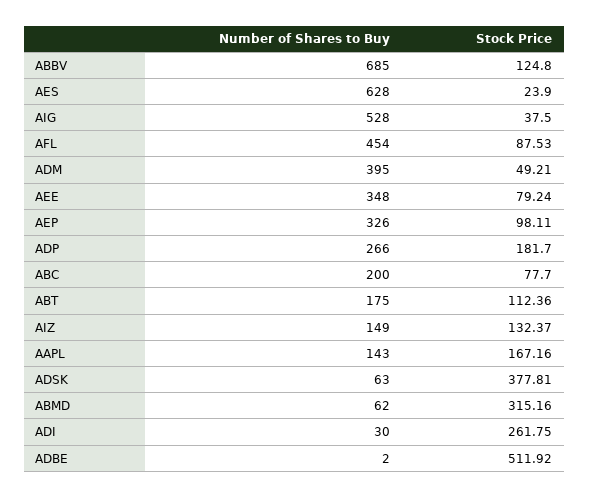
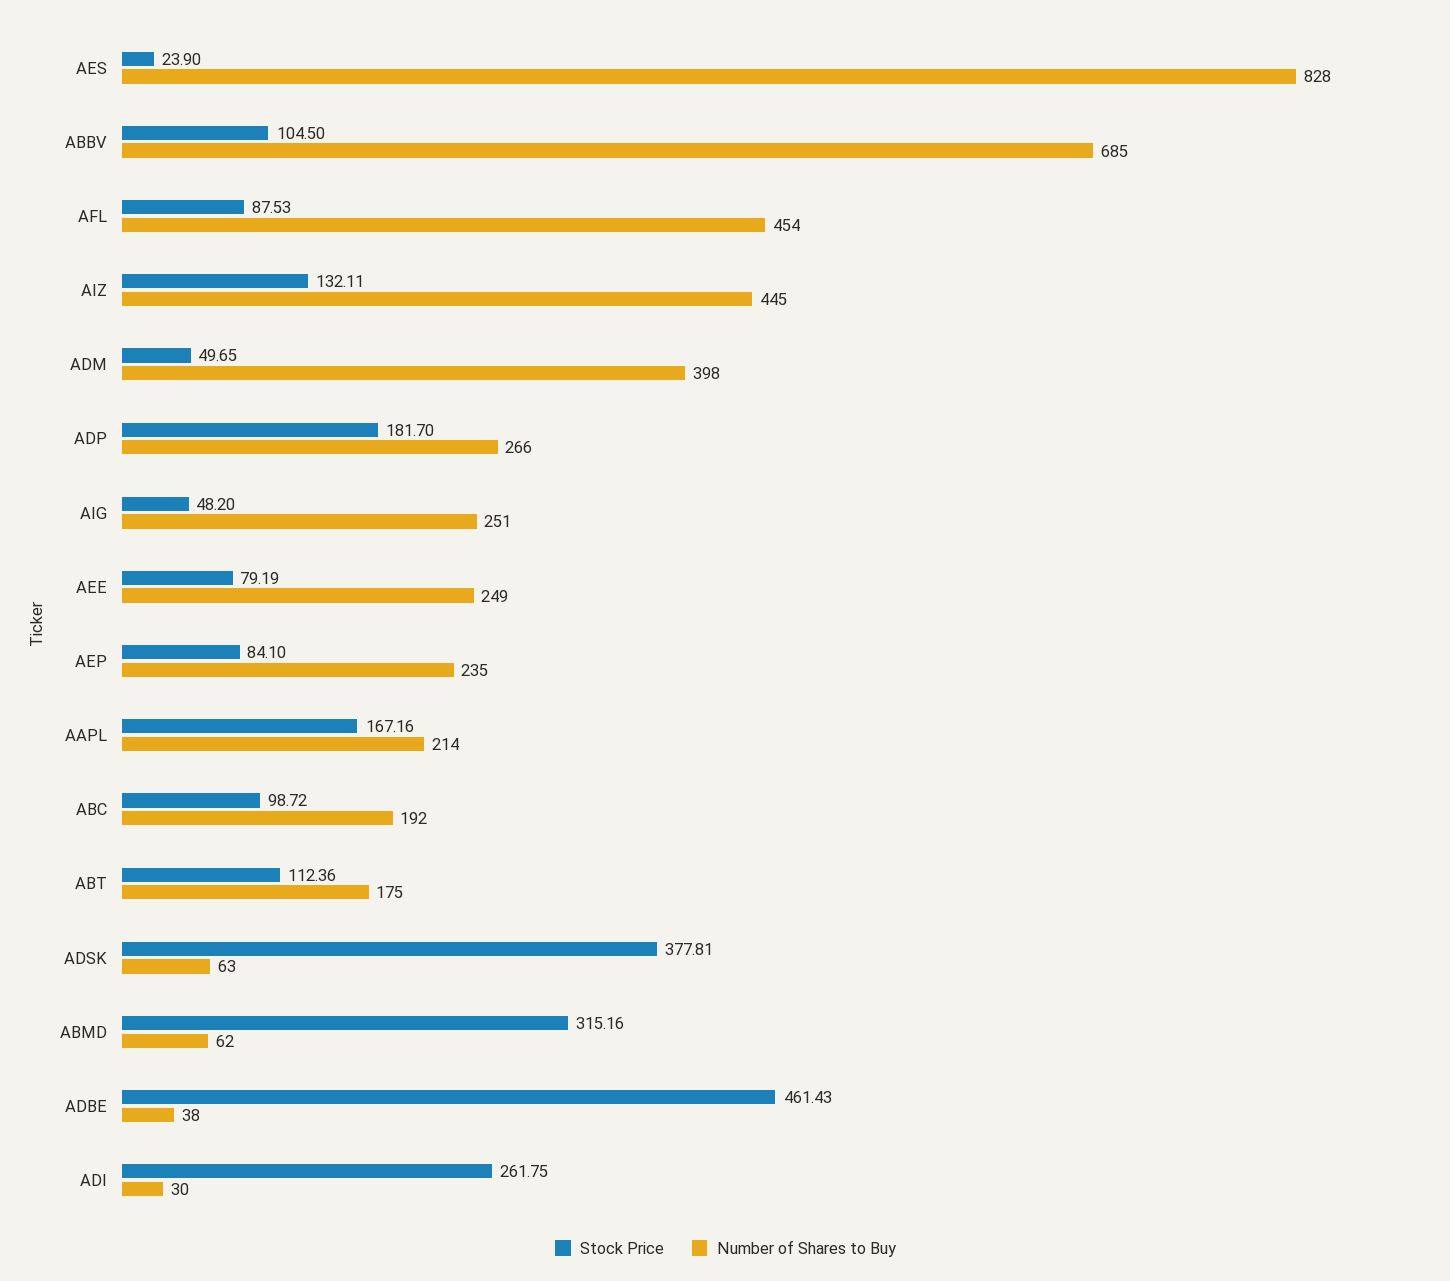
  {
    "Number of Shares to Buy": {
      "ABBV": 685,
-     "AES": 628,
+     "AES": 828,
-     "AIG": 528,
+     "AIG": 251,
      "AFL": 454,
-     "ADM": 395,
+     "ADM": 398,
-     "AEE": 348,
+     "AEE": 249,
-     "AEP": 326,
+     "AEP": 235,
      "ADP": 266,
-     "ABC": 200,
+     "ABC": 192,
      "ABT": 175,
-     "AIZ": 149,
+     "AIZ": 445,
-     "AAPL": 143,
+     "AAPL": 214,
      "ADSK": 63,
      "ABMD": 62,
      "ADI": 30,
-     "ADBE": 2
+     "ADBE": 38
    },
    "Stock Price": {
-     "ABBV": 124.8,
+     "ABBV": 104.5,
      "AES": 23.9,
-     "AIG": 37.5,
+     "AIG": 48.2,
      "AFL": 87.53,
-     "ADM": 49.21,
+     "ADM": 49.65,
-     "AEE": 79.24,
+     "AEE": 79.19,
-     "AEP": 98.11,
+     "AEP": 84.1,
      "ADP": 181.7,
-     "ABC": 77.7,
+     "ABC": 98.72,
      "ABT": 112.36,
-     "AIZ": 132.37,
+     "AIZ": 132.11,
      "AAPL": 167.16,
      "ADSK": 377.81,
      "ABMD": 315.16,
      "ADI": 261.75,
-     "ADBE": 511.92
+     "ADBE": 461.43
    }
  }

